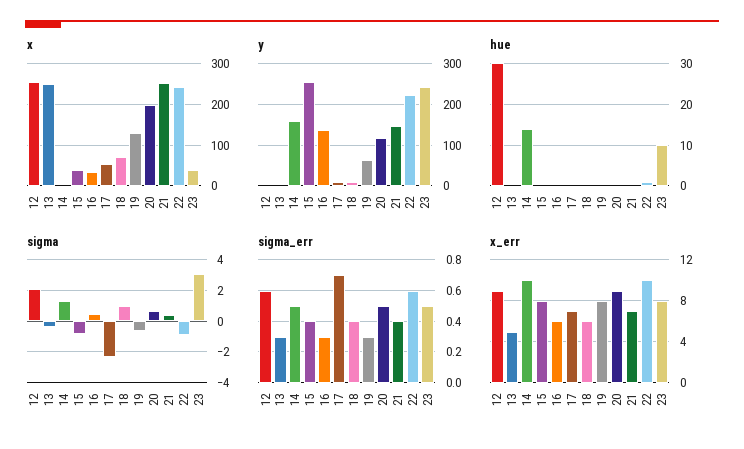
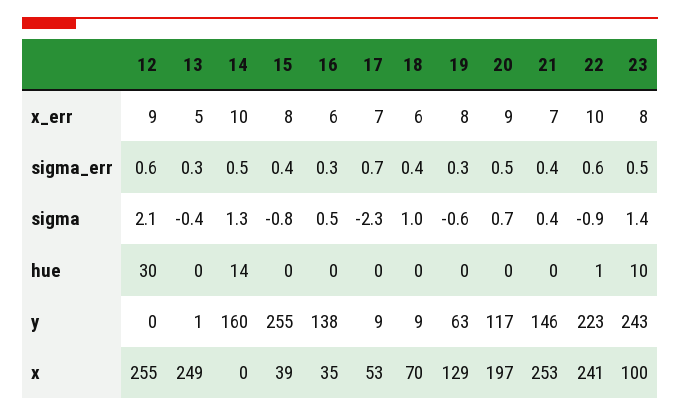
  {
    "x": {
      "12": 255,
      "13": 249,
      "14": 0,
      "15": 39,
      "16": 35,
      "17": 53,
      "18": 70,
      "19": 129,
      "20": 197,
      "21": 253,
      "22": 241,
-     "23": 40
+     "23": 100
    },
    "y": {
      "12": 0,
      "13": 1,
      "14": 160,
      "15": 255,
      "16": 138,
      "17": 9,
      "18": 9,
      "19": 63,
      "20": 117,
      "21": 146,
      "22": 223,
      "23": 243
    },
    "hue": {
      "12": 30,
      "13": 0,
      "14": 14,
      "15": 0,
      "16": 0,
      "17": 0,
      "18": 0,
      "19": 0,
      "20": 0,
      "21": 0,
      "22": 1,
      "23": 10
    },
    "sigma": {
      "12": 2.1,
      "13": -0.4,
      "14": 1.3,
      "15": -0.8,
      "16": 0.5,
      "17": -2.3,
      "18": 1,
      "19": -0.6,
      "20": 0.7,
      "21": 0.4,
      "22": -0.9,
-     "23": 3
+     "23": 1.4
    },
    "sigma_err": {
      "12": 0.6,
      "13": 0.3,
      "14": 0.5,
      "15": 0.4,
      "16": 0.3,
      "17": 0.7,
      "18": 0.4,
      "19": 0.3,
      "20": 0.5,
      "21": 0.4,
      "22": 0.6,
      "23": 0.5
    },
    "x_err": {
      "12": 9,
      "13": 5,
      "14": 10,
      "15": 8,
      "16": 6,
      "17": 7,
      "18": 6,
      "19": 8,
      "20": 9,
      "21": 7,
      "22": 10,
      "23": 8
    }
  }

